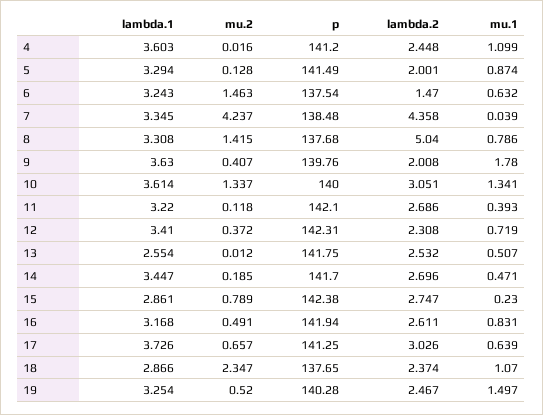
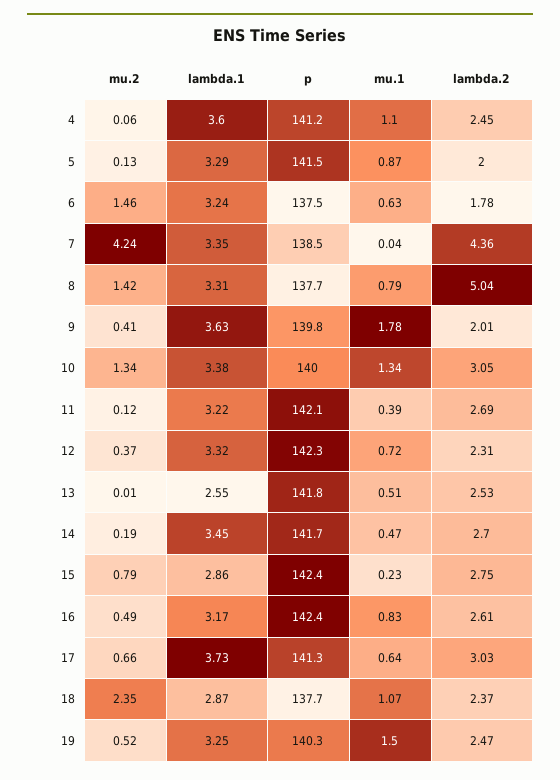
  {
    "lambda.1": {
      "4": 3.603,
      "5": 3.294,
      "6": 3.243,
      "7": 3.345,
      "8": 3.308,
      "9": 3.63,
-     "10": 3.614,
+     "10": 3.38,
      "11": 3.22,
-     "12": 3.41,
+     "12": 3.32,
      "13": 2.554,
      "14": 3.447,
      "15": 2.861,
      "16": 3.168,
      "17": 3.726,
      "18": 2.866,
      "19": 3.254
    },
    "mu.2": {
-     "4": 0.016,
+     "4": 0.06,
      "5": 0.128,
      "6": 1.463,
      "7": 4.237,
      "8": 1.415,
      "9": 0.407,
      "10": 1.337,
      "11": 0.118,
      "12": 0.372,
      "13": 0.012,
      "14": 0.185,
      "15": 0.789,
      "16": 0.491,
      "17": 0.657,
      "18": 2.347,
      "19": 0.52
    },
    "p": {
      "4": 141.2,
      "5": 141.49,
      "6": 137.54,
      "7": 138.48,
      "8": 137.68,
      "9": 139.76,
      "10": 140,
      "11": 142.1,
      "12": 142.31,
      "13": 141.75,
      "14": 141.7,
      "15": 142.38,
-     "16": 141.94,
+     "16": 142.4,
      "17": 141.25,
      "18": 137.65,
      "19": 140.28
    },
    "lambda.2": {
      "4": 2.448,
      "5": 2.001,
-     "6": 1.47,
+     "6": 1.78,
      "7": 4.358,
      "8": 5.04,
      "9": 2.008,
      "10": 3.051,
      "11": 2.686,
      "12": 2.308,
      "13": 2.532,
      "14": 2.696,
      "15": 2.747,
      "16": 2.611,
      "17": 3.026,
      "18": 2.374,
      "19": 2.467
    },
    "mu.1": {
      "4": 1.099,
      "5": 0.874,
      "6": 0.632,
      "7": 0.039,
      "8": 0.786,
      "9": 1.78,
      "10": 1.341,
      "11": 0.393,
      "12": 0.719,
      "13": 0.507,
      "14": 0.471,
      "15": 0.23,
      "16": 0.831,
      "17": 0.639,
      "18": 1.07,
      "19": 1.497
    }
  }

